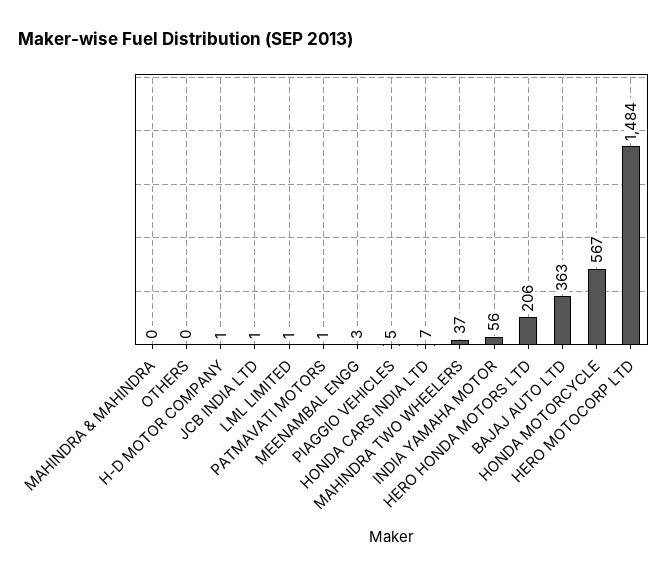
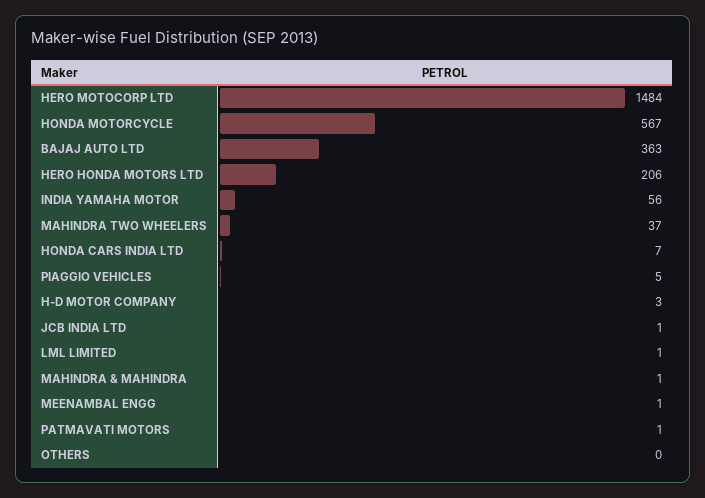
  {
-   "MAHINDRA & MAHINDRA": 0,
+   "MAHINDRA & MAHINDRA": 1,
    "OTHERS": 0,
-   "H-D MOTOR COMPANY": 1,
+   "H-D MOTOR COMPANY": 3,
    "JCB INDIA LTD": 1,
    "LML LIMITED": 1,
    "PATMAVATI MOTORS": 1,
-   "MEENAMBAL ENGG": 3,
+   "MEENAMBAL ENGG": 1,
    "PIAGGIO VEHICLES": 5,
    "HONDA CARS INDIA LTD": 7,
    "MAHINDRA TWO WHEELERS": 37,
    "INDIA YAMAHA MOTOR": 56,
    "HERO HONDA MOTORS LTD": 206,
    "BAJAJ AUTO LTD": 363,
    "HONDA MOTORCYCLE": 567,
    "HERO MOTOCORP LTD": 1484
  }

